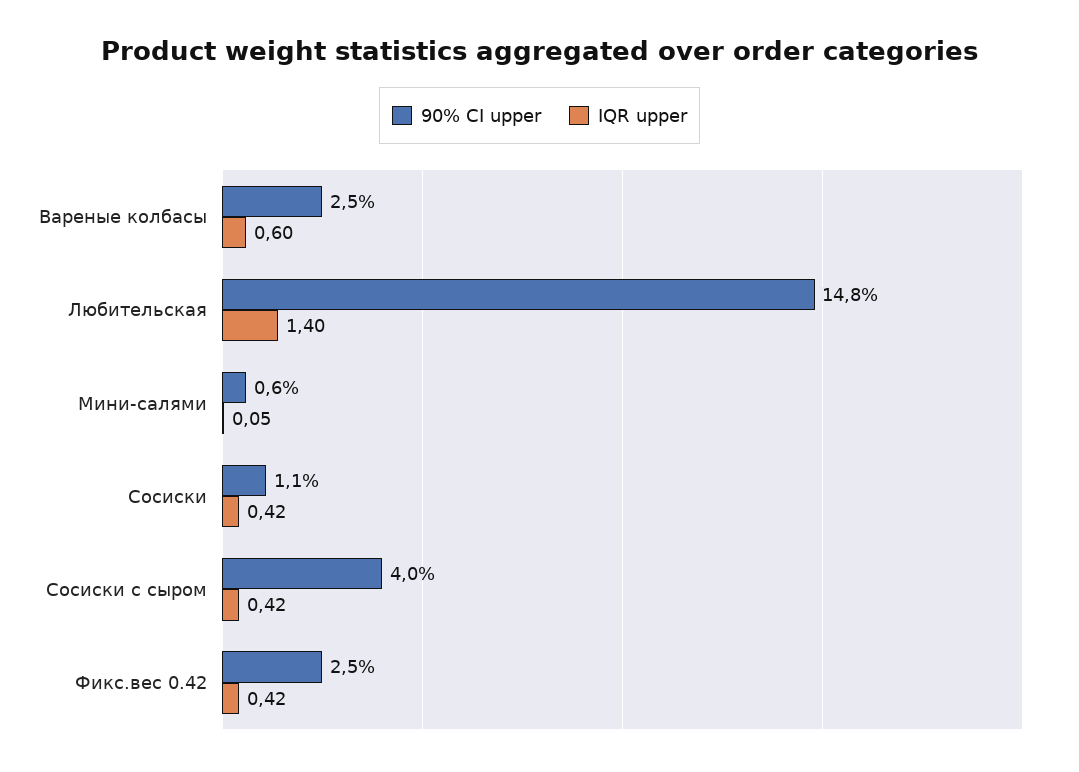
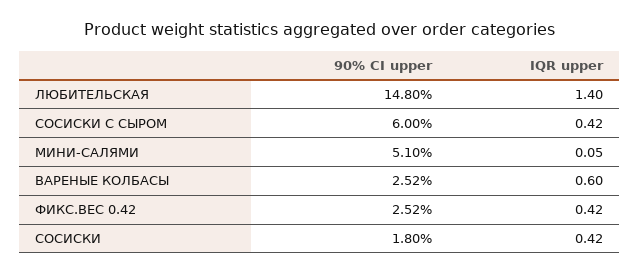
  {
    "90% CI upper": {
      "Вареные колбасы": 2.52,
      "Любительская": 14.8,
-     "Мини-салями": 0.6,
+     "Мини-салями": 5.1,
-     "Сосиски": 1.1,
+     "Сосиски": 1.8,
-     "Сосиски с сыром": 4,
+     "Сосиски с сыром": 6,
      "Фикс.вес 0.42": 2.52
    },
    "IQR upper": {
      "Вареные колбасы": 0.6,
      "Любительская": 1.4,
      "Мини-салями": 0.05,
      "Сосиски": 0.42,
      "Сосиски с сыром": 0.42,
      "Фикс.вес 0.42": 0.42
    }
  }

